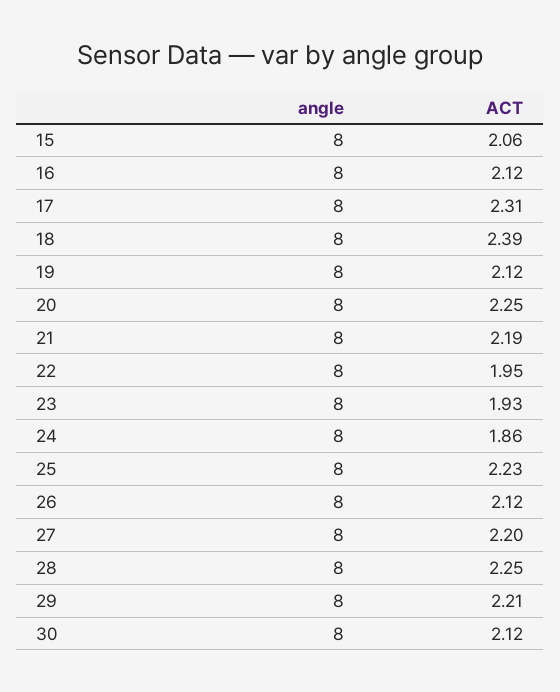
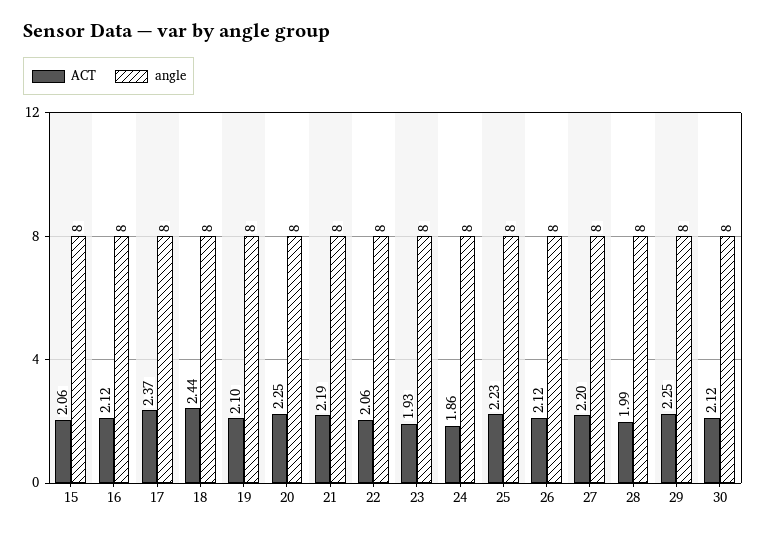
  {
    "angle": {
      "15": 8,
      "16": 8,
      "17": 8,
      "18": 8,
      "19": 8,
      "20": 8,
      "21": 8,
      "22": 8,
      "23": 8,
      "24": 8,
      "25": 8,
      "26": 8,
      "27": 8,
      "28": 8,
      "29": 8,
      "30": 8
    },
    "ACT": {
      "15": 2.06,
      "16": 2.12,
-     "17": 2.31,
+     "17": 2.37,
-     "18": 2.39,
+     "18": 2.44,
-     "19": 2.12,
+     "19": 2.1,
      "20": 2.25,
      "21": 2.19,
-     "22": 1.95,
+     "22": 2.06,
      "23": 1.93,
      "24": 1.86,
      "25": 2.23,
      "26": 2.12,
      "27": 2.2,
-     "28": 2.25,
+     "28": 1.99,
-     "29": 2.21,
+     "29": 2.25,
      "30": 2.12
    }
  }

